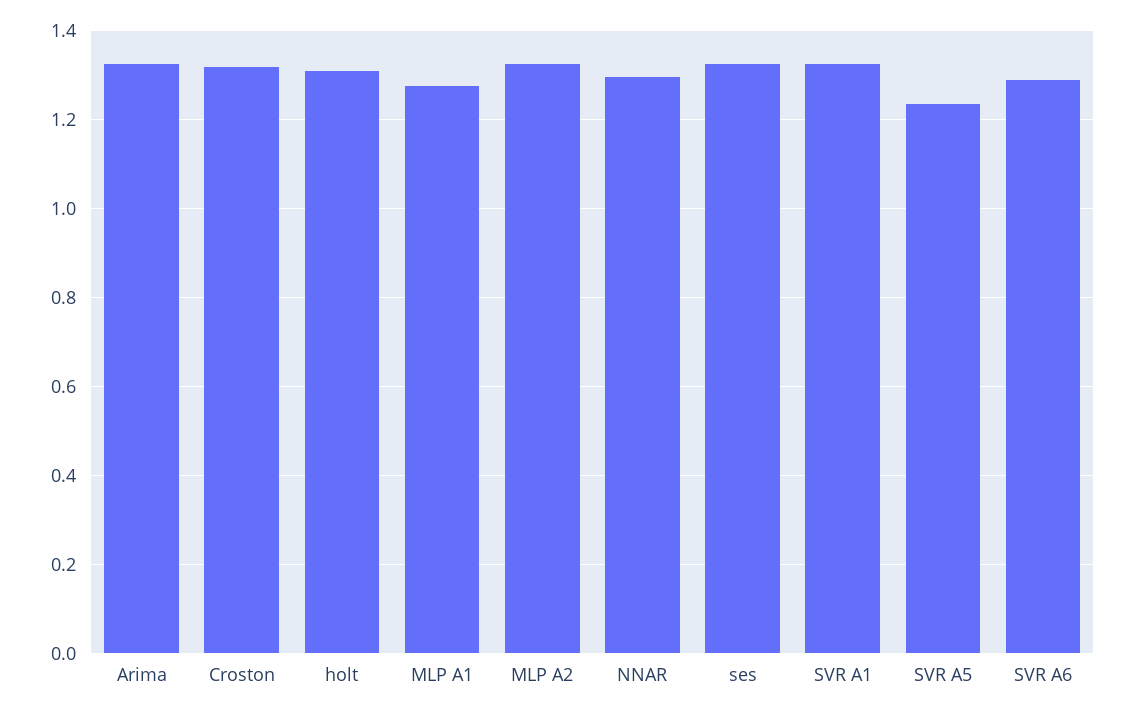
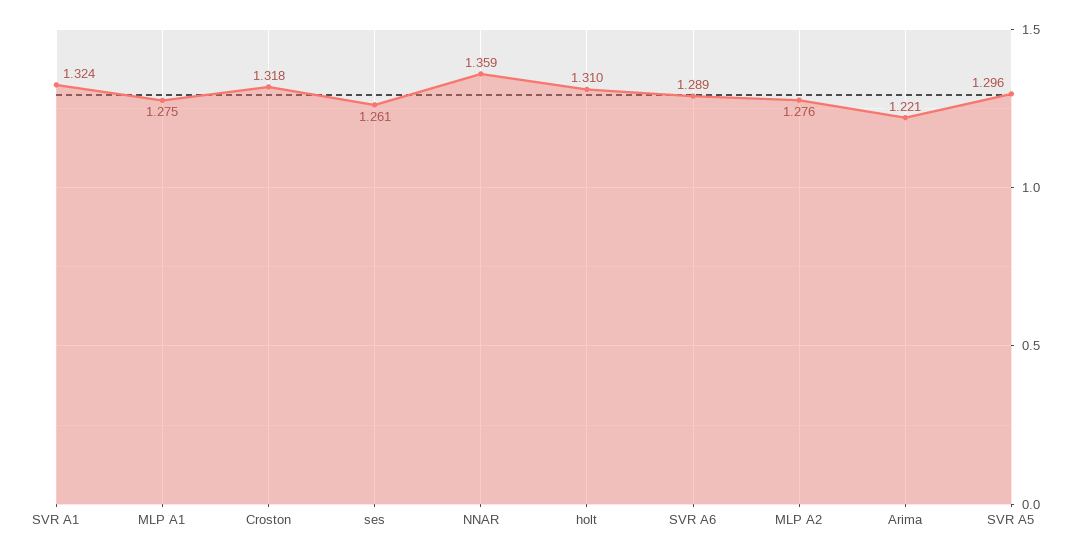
  {
-   "Arima": 1.32,
+   "Arima": 1.221,
    "Croston": 1.318,
    "holt": 1.31,
    "MLP A1": 1.275,
-   "MLP A2": 1.32,
+   "MLP A2": 1.276,
-   "NNAR": 1.3,
+   "NNAR": 1.359,
-   "ses": 1.32,
+   "ses": 1.261,
    "SVR A1": 1.324,
-   "SVR A5": 1.24,
+   "SVR A5": 1.296,
    "SVR A6": 1.289
  }

